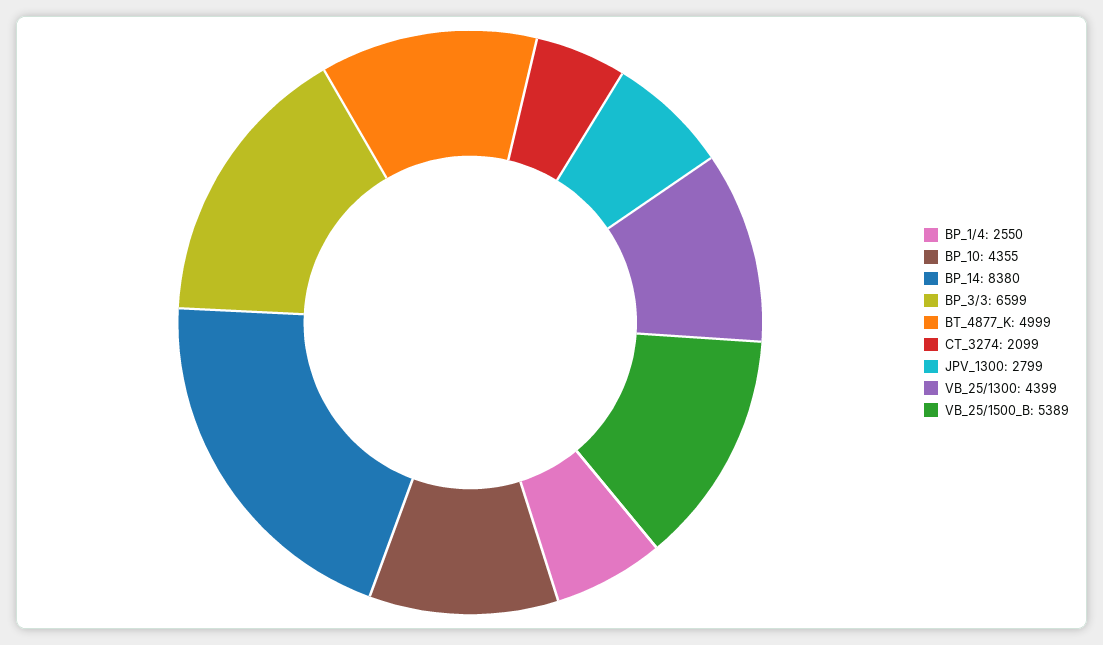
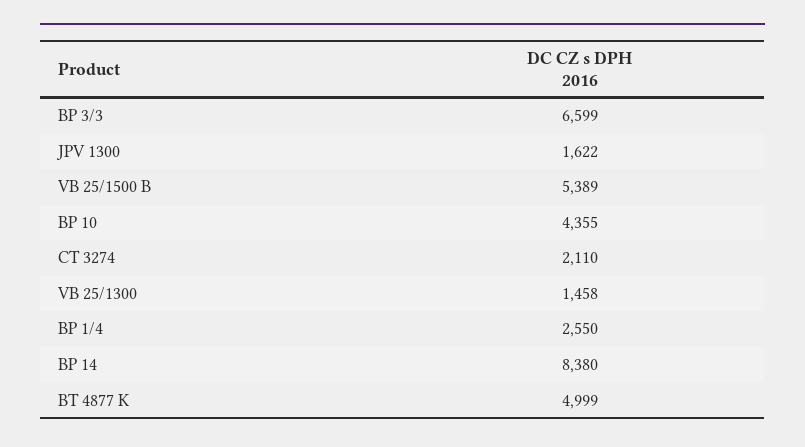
  {
    "BP_1/4": 2550,
    "BP_10": 4355,
    "BP_14": 8380,
    "BP_3/3": 6599,
    "BT_4877_K": 4999,
-   "CT_3274": 2099,
+   "CT_3274": 2110,
-   "JPV_1300": 2799,
+   "JPV_1300": 1622,
-   "VB_25/1300": 4399,
+   "VB_25/1300": 1458,
    "VB_25/1500_B": 5389
  }

